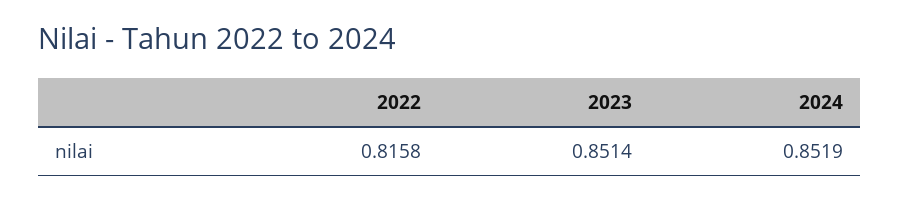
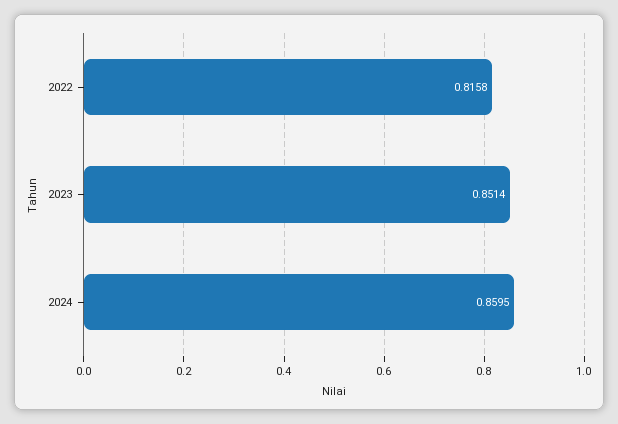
  {
    "2022": 0.8158,
    "2023": 0.8514,
-   "2024": 0.8519
+   "2024": 0.8595
  }

